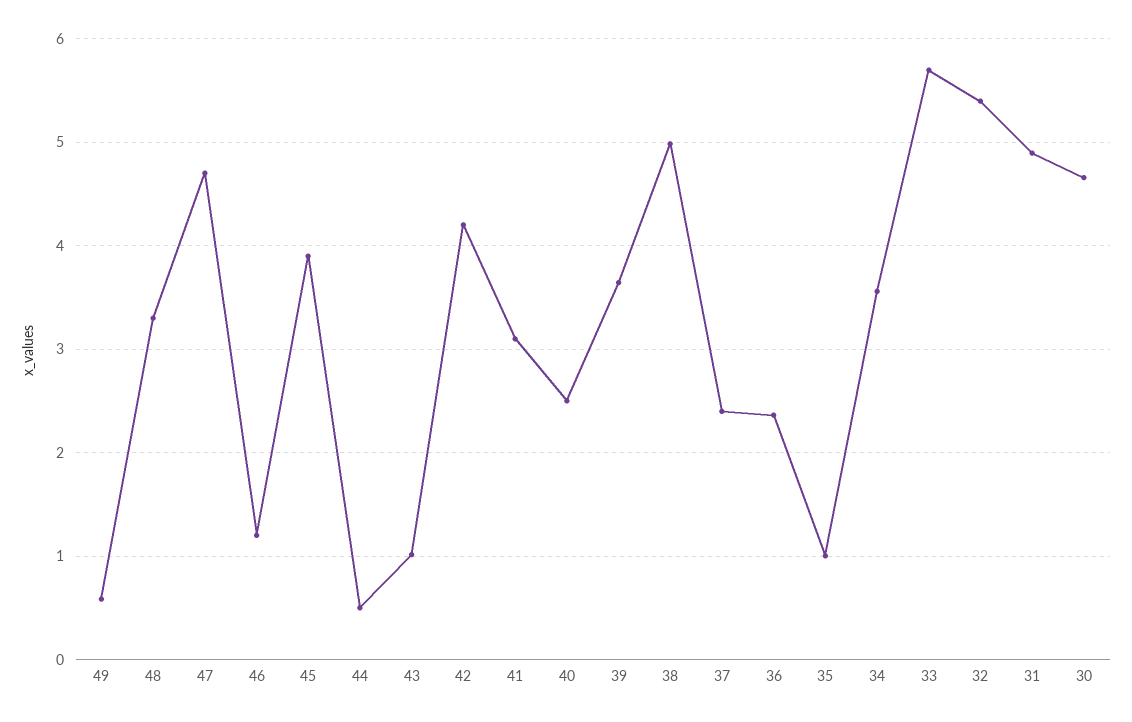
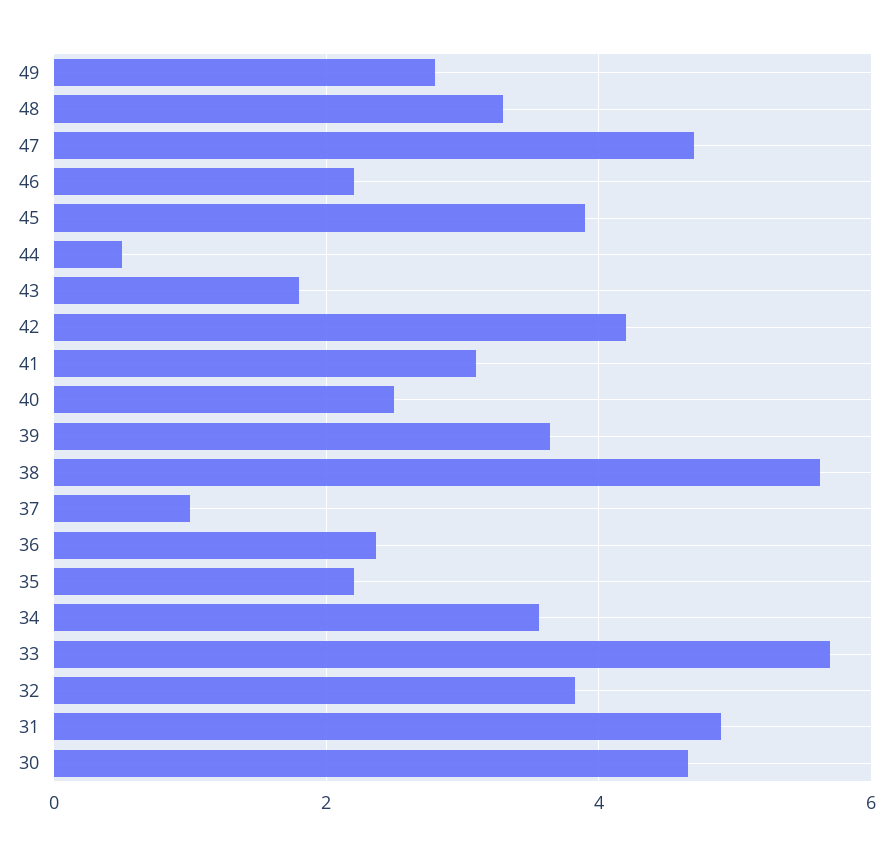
  {
-   "49": 0.6,
+   "49": 2.8,
    "48": 3.3,
    "47": 4.7,
-   "46": 1.2,
+   "46": 2.2,
    "45": 3.9,
    "44": 0.5,
-   "43": 1,
+   "43": 1.8,
    "42": 4.2,
    "41": 3.1,
    "40": 2.5,
    "39": 3.6,
-   "38": 5,
+   "38": 5.6,
-   "37": 2.4,
+   "37": 1,
    "36": 2.4,
-   "35": 1,
+   "35": 2.2,
    "34": 3.6,
    "33": 5.7,
-   "32": 5.4,
+   "32": 3.8,
    "31": 4.9,
    "30": 4.7
  }

